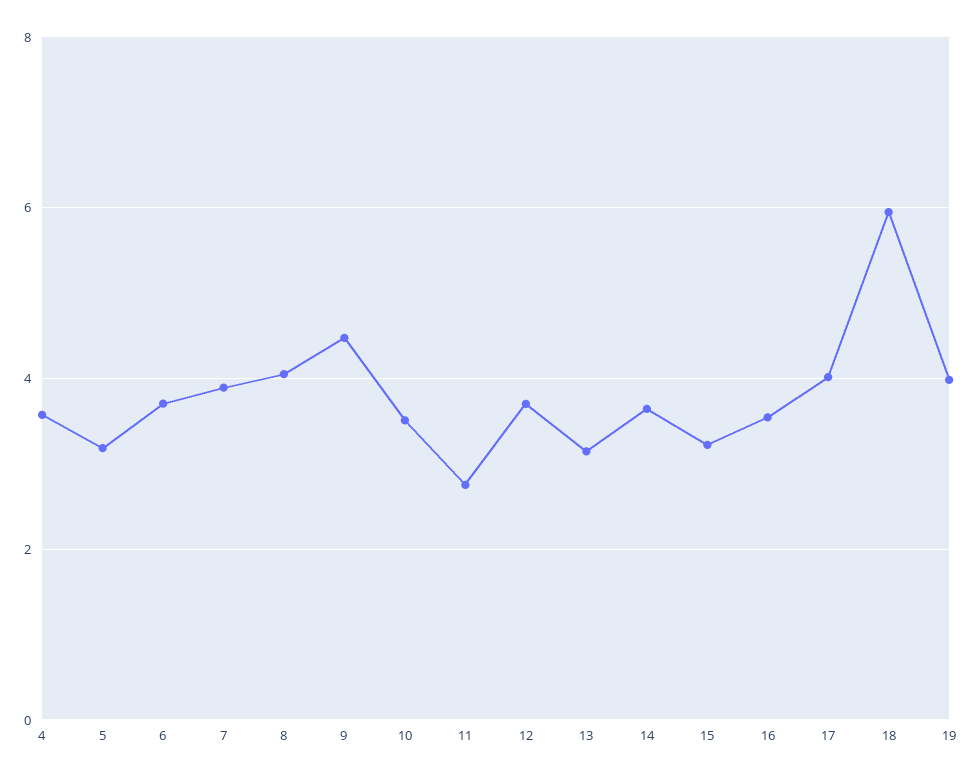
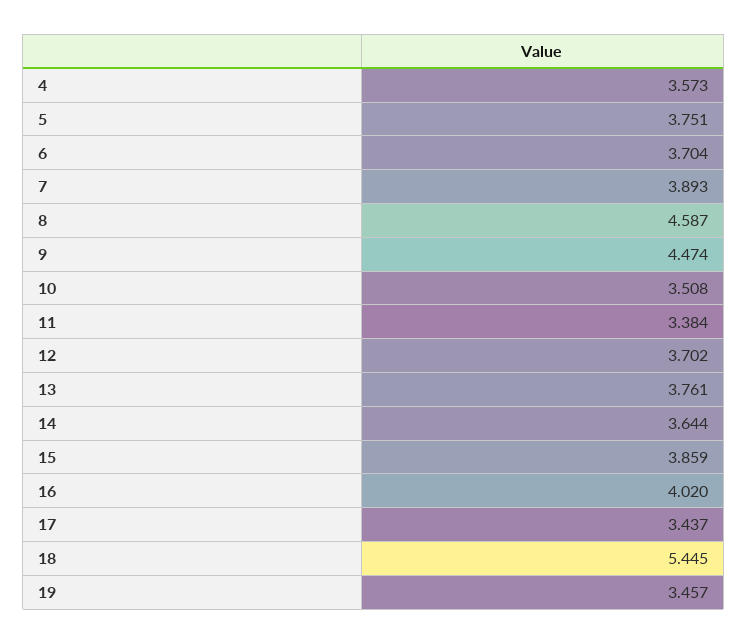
  {
    "4": 3.573,
-   "5": 3.2,
+   "5": 3.751,
    "6": 3.704,
    "7": 3.893,
-   "8": 4,
+   "8": 4.587,
    "9": 4.474,
    "10": 3.508,
-   "11": 2.8,
+   "11": 3.384,
    "12": 3.702,
-   "13": 3.2,
+   "13": 3.761,
    "14": 3.644,
-   "15": 3.2,
+   "15": 3.859,
-   "16": 3.6,
+   "16": 4.02,
-   "17": 4,
+   "17": 3.437,
-   "18": 6,
+   "18": 5.445,
-   "19": 4
+   "19": 3.457
  }

